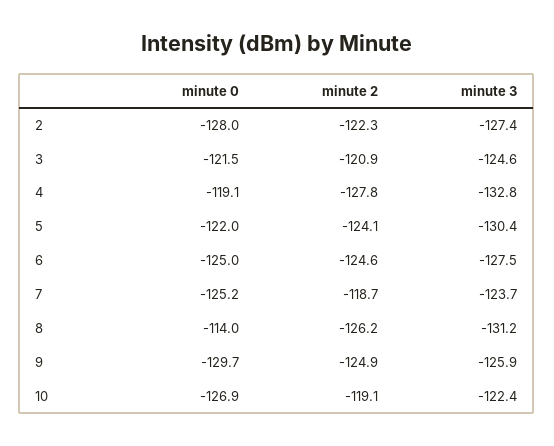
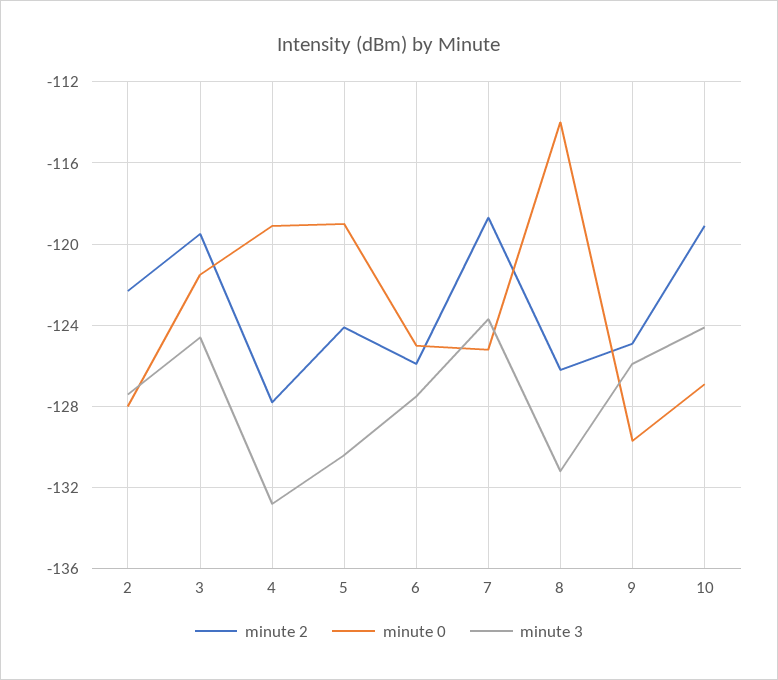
  {
    "minute 0": {
      "2": -128,
      "3": -121.5,
      "4": -119.1,
-     "5": -122,
+     "5": -119,
      "6": -125,
      "7": -125.2,
      "8": -114,
      "9": -129.7,
      "10": -126.9
    },
    "minute 2": {
      "2": -122.3,
-     "3": -120.9,
+     "3": -119.5,
      "4": -127.8,
      "5": -124.1,
-     "6": -124.6,
+     "6": -126,
      "7": -118.7,
      "8": -126.2,
      "9": -124.9,
      "10": -119.1
    },
    "minute 3": {
      "2": -127.4,
      "3": -124.6,
      "4": -132.8,
      "5": -130.4,
      "6": -127.5,
      "7": -123.7,
      "8": -131.2,
      "9": -125.9,
-     "10": -122.4
+     "10": -124
    }
  }

